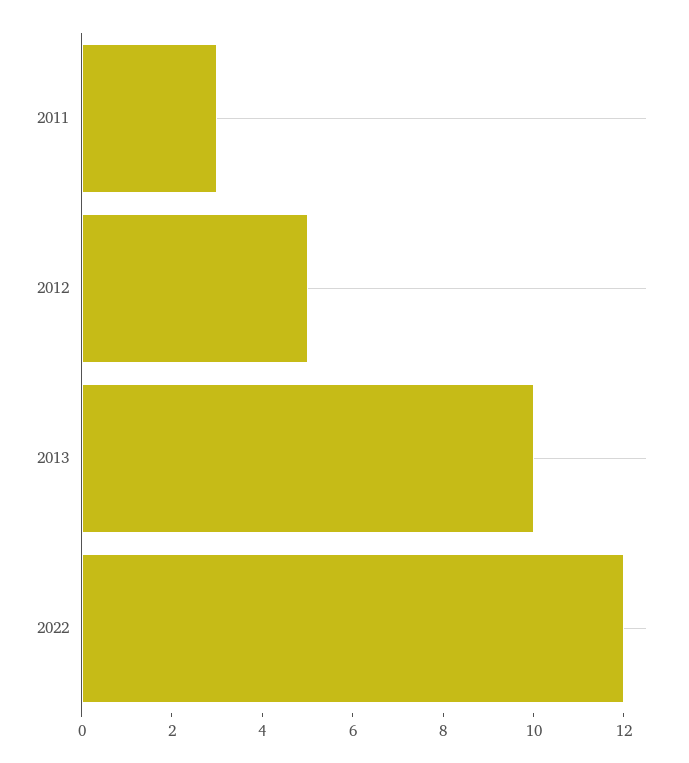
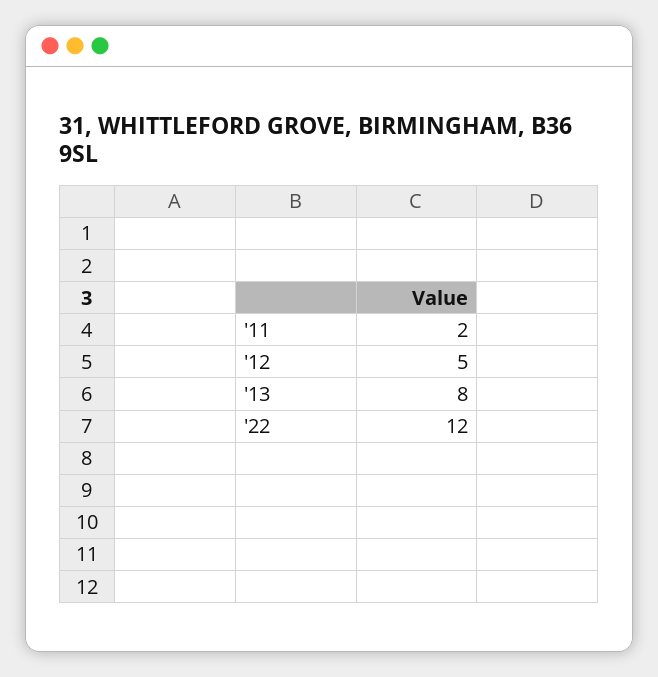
  {
-   "2011": 3,
+   "2011": 2,
    "2012": 5,
-   "2013": 10,
+   "2013": 8,
    "2022": 12
  }

